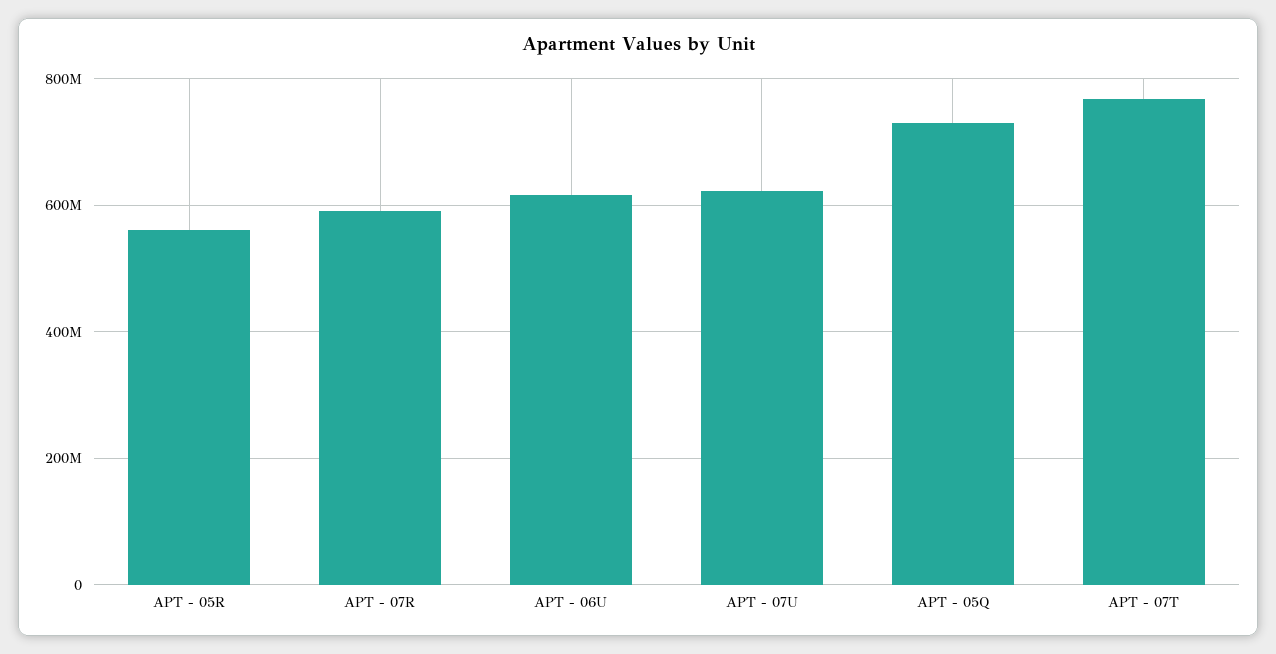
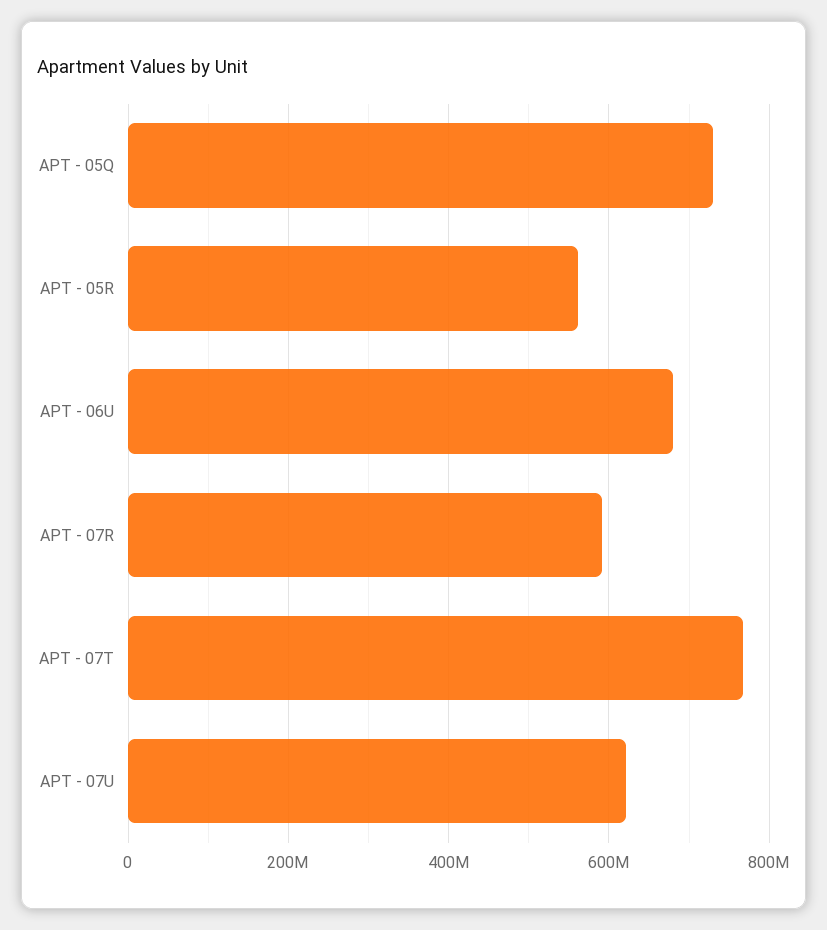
  {
    "APT - 05R": 560000000,
    "APT - 07R": 600000000,
-   "APT - 06U": 620000000,
+   "APT - 06U": 680000000,
    "APT - 07U": 620000000,
    "APT - 05Q": 740000000,
    "APT - 07T": 760000000
  }

